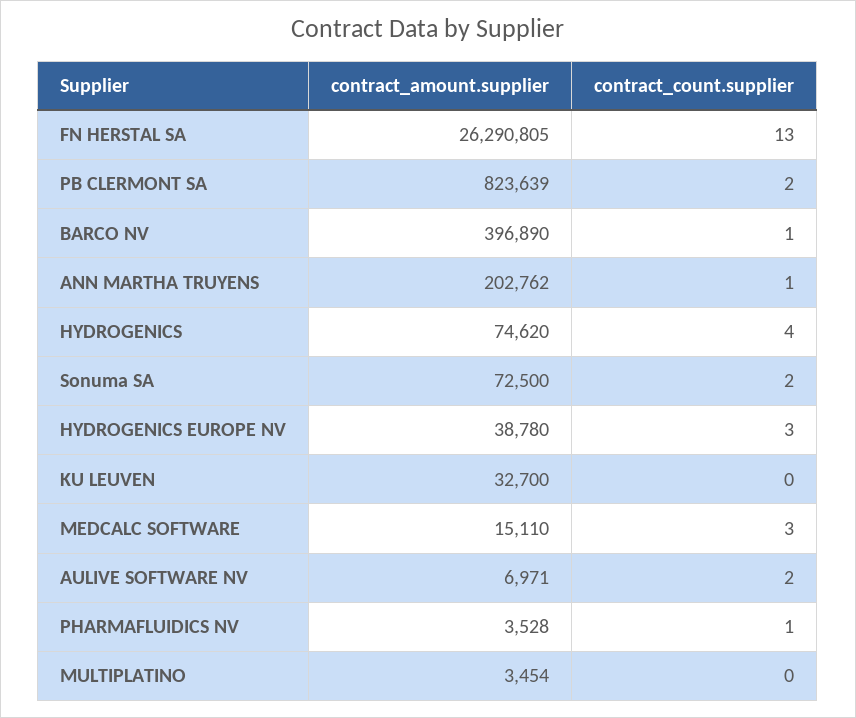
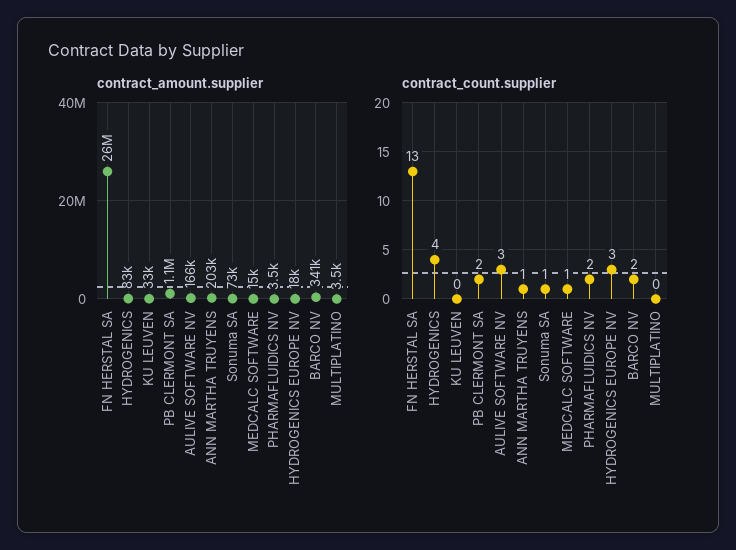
  {
    "contract_amount.supplier": {
      "FN HERSTAL SA": 26290805,
-     "PB CLERMONT SA": 823639,
+     "PB CLERMONT SA": 1100000,
-     "BARCO NV": 396890,
+     "BARCO NV": 341000,
      "ANN MARTHA TRUYENS": 202762,
-     "HYDROGENICS": 74620,
+     "HYDROGENICS": 83000,
      "Sonuma SA": 72500,
-     "HYDROGENICS EUROPE NV": 38780,
+     "HYDROGENICS EUROPE NV": 18000,
      "KU LEUVEN": 32700,
      "MEDCALC SOFTWARE": 15110,
-     "AULIVE SOFTWARE NV": 6971,
+     "AULIVE SOFTWARE NV": 166000,
      "PHARMAFLUIDICS NV": 3528,
      "MULTIPLATINO": 3454
    },
    "contract_count.supplier": {
      "FN HERSTAL SA": 13,
      "PB CLERMONT SA": 2,
-     "BARCO NV": 1,
+     "BARCO NV": 2,
      "ANN MARTHA TRUYENS": 1,
      "HYDROGENICS": 4,
-     "Sonuma SA": 2,
+     "Sonuma SA": 1,
      "HYDROGENICS EUROPE NV": 3,
      "KU LEUVEN": 0,
-     "MEDCALC SOFTWARE": 3,
+     "MEDCALC SOFTWARE": 1,
-     "AULIVE SOFTWARE NV": 2,
+     "AULIVE SOFTWARE NV": 3,
-     "PHARMAFLUIDICS NV": 1,
+     "PHARMAFLUIDICS NV": 2,
      "MULTIPLATINO": 0
    }
  }

